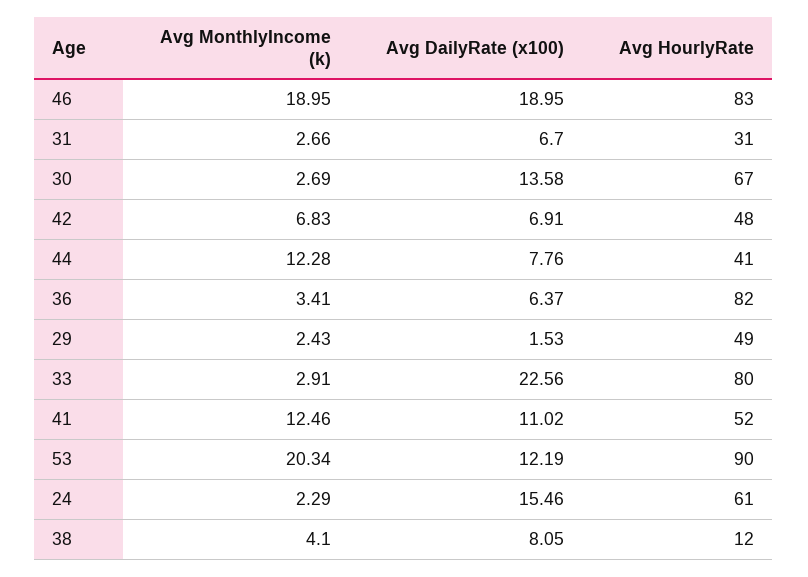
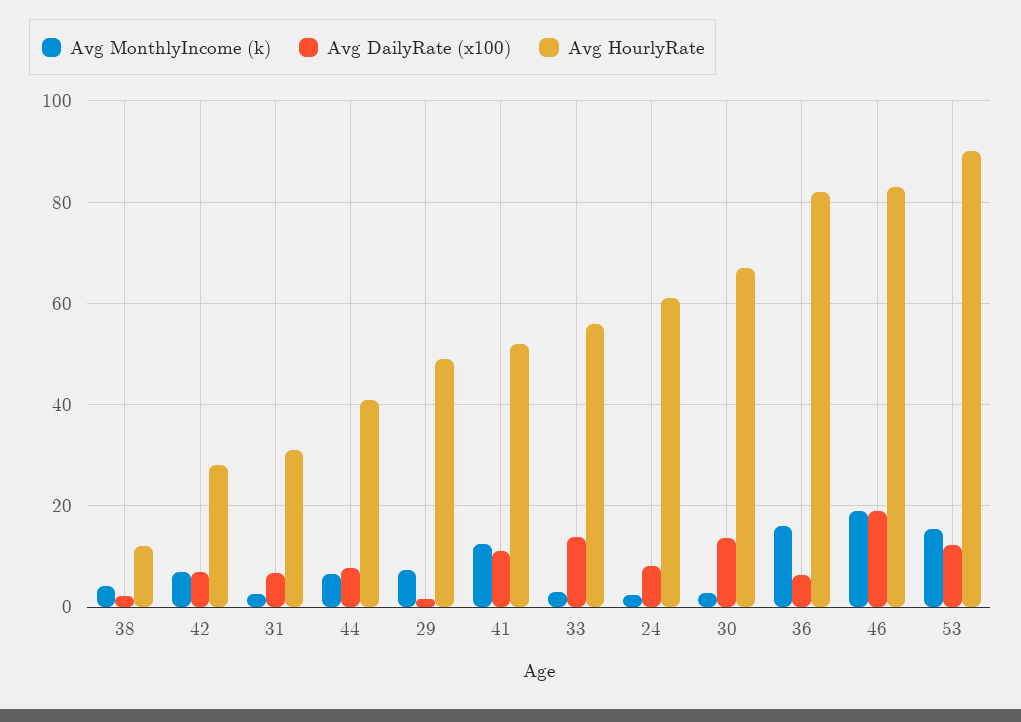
  {
    "Avg MonthlyIncome (k)": {
      "46": 18.95,
      "31": 2.66,
      "30": 2.69,
      "42": 6.83,
-     "44": 12.28,
+     "44": 6,
-     "36": 3.41,
+     "36": 16,
-     "29": 2.43,
+     "29": 8,
      "33": 2.91,
      "41": 12.46,
-     "53": 20.34,
+     "53": 16,
      "24": 2.29,
      "38": 4.1
    },
    "Avg DailyRate (x100)": {
      "46": 18.95,
      "31": 6.7,
      "30": 13.58,
      "42": 6.91,
      "44": 7.76,
      "36": 6.37,
      "29": 1.53,
-     "33": 22.56,
+     "33": 14,
      "41": 11.02,
      "53": 12.19,
-     "24": 15.46,
+     "24": 8,
-     "38": 8.05
+     "38": 2
    },
    "Avg HourlyRate": {
      "46": 83,
      "31": 31,
      "30": 67,
-     "42": 48,
+     "42": 28,
      "44": 41,
      "36": 82,
      "29": 49,
-     "33": 80,
+     "33": 56,
      "41": 52,
      "53": 90,
      "24": 61,
      "38": 12
    }
  }

